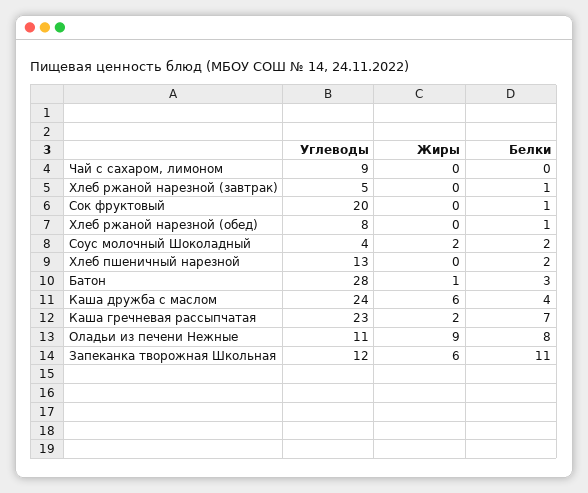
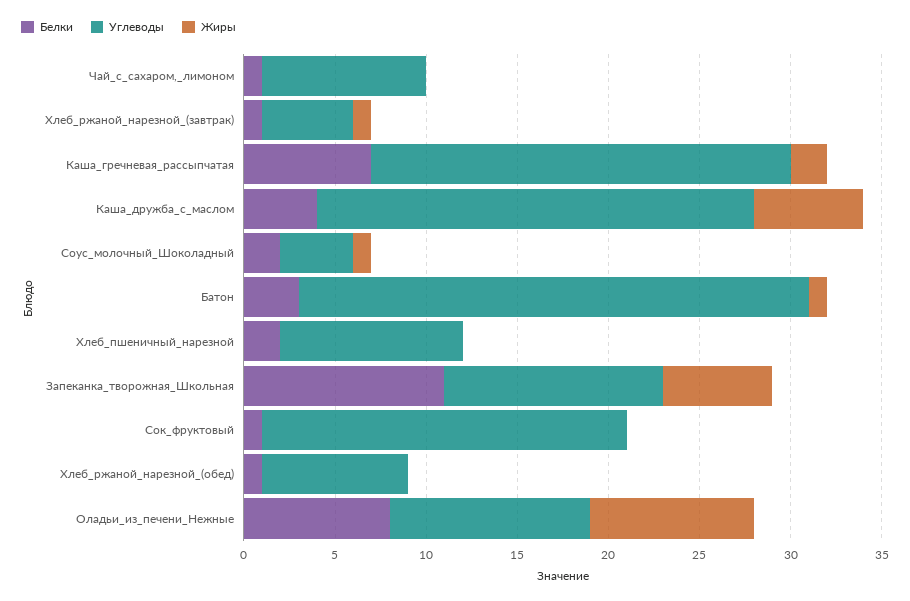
  {
    "Углеводы": {
      "Чай с сахаром, лимоном": 9,
      "Хлеб ржаной нарезной (завтрак)": 5,
      "Сок фруктовый": 20,
      "Хлеб ржаной нарезной (обед)": 8,
      "Соус молочный Шоколадный": 4,
-     "Хлеб пшеничный нарезной": 13,
+     "Хлеб пшеничный нарезной": 10,
      "Батон": 28,
      "Каша дружба с маслом": 24,
      "Каша гречневая рассыпчатая": 23,
      "Оладьи из печени Нежные": 11,
      "Запеканка творожная Школьная": 12
    },
    "Жиры": {
      "Чай с сахаром, лимоном": 0,
-     "Хлеб ржаной нарезной (завтрак)": 0,
+     "Хлеб ржаной нарезной (завтрак)": 1,
      "Сок фруктовый": 0,
      "Хлеб ржаной нарезной (обед)": 0,
-     "Соус молочный Шоколадный": 2,
+     "Соус молочный Шоколадный": 1,
      "Хлеб пшеничный нарезной": 0,
      "Батон": 1,
      "Каша дружба с маслом": 6,
      "Каша гречневая рассыпчатая": 2,
      "Оладьи из печени Нежные": 9,
      "Запеканка творожная Школьная": 6
    },
    "Белки": {
-     "Чай с сахаром, лимоном": 0,
+     "Чай с сахаром, лимоном": 1,
      "Хлеб ржаной нарезной (завтрак)": 1,
      "Сок фруктовый": 1,
      "Хлеб ржаной нарезной (обед)": 1,
      "Соус молочный Шоколадный": 2,
      "Хлеб пшеничный нарезной": 2,
      "Батон": 3,
      "Каша дружба с маслом": 4,
      "Каша гречневая рассыпчатая": 7,
      "Оладьи из печени Нежные": 8,
      "Запеканка творожная Школьная": 11
    }
  }

